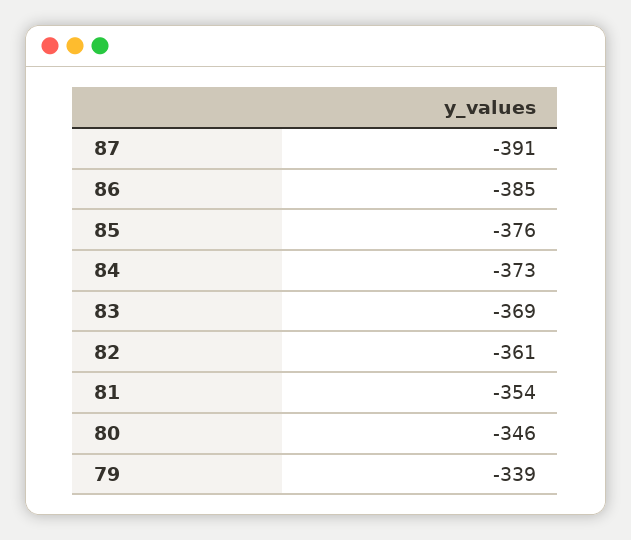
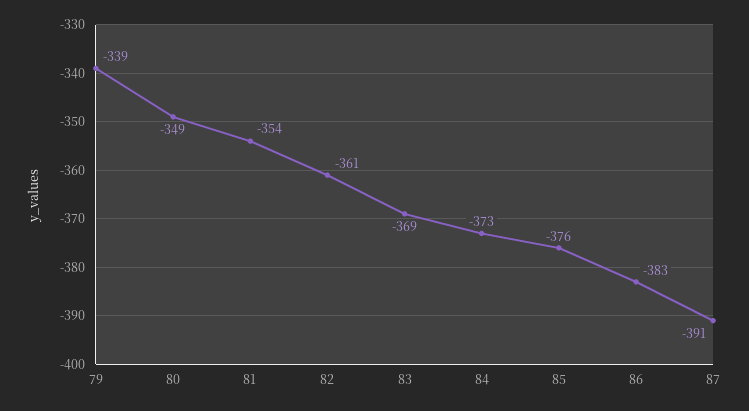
  {
    "87": -391,
-   "86": -385,
+   "86": -383,
    "85": -376,
    "84": -373,
    "83": -369,
    "82": -361,
    "81": -354,
-   "80": -346,
+   "80": -349,
    "79": -339
  }

